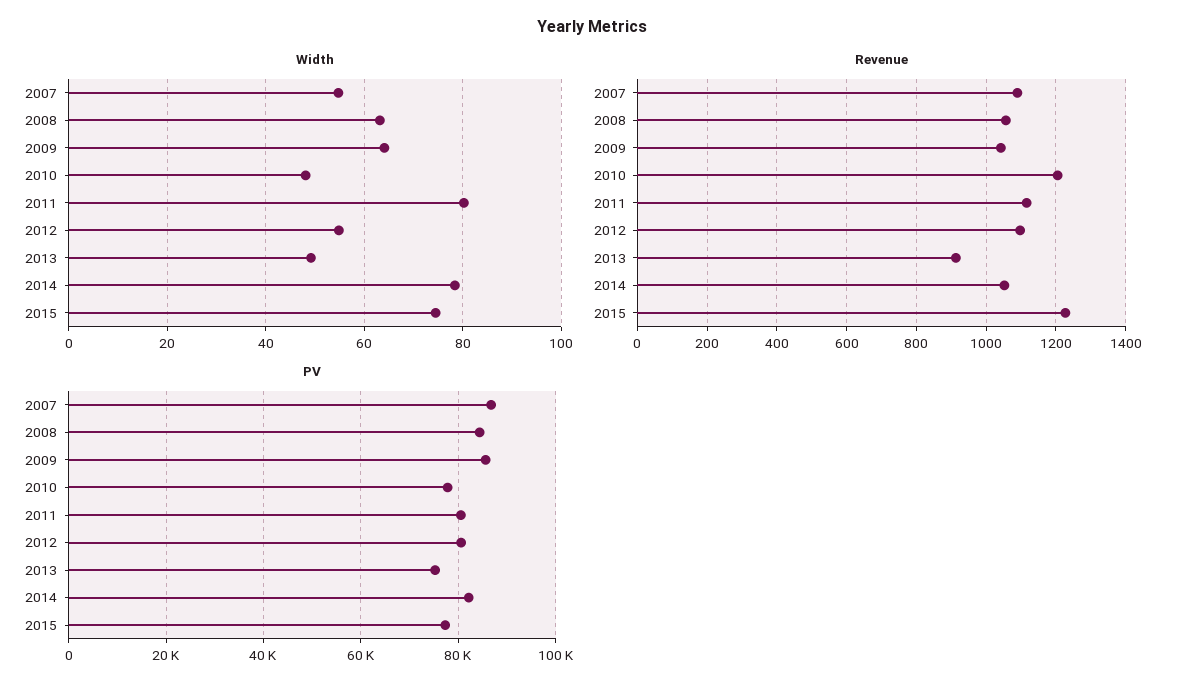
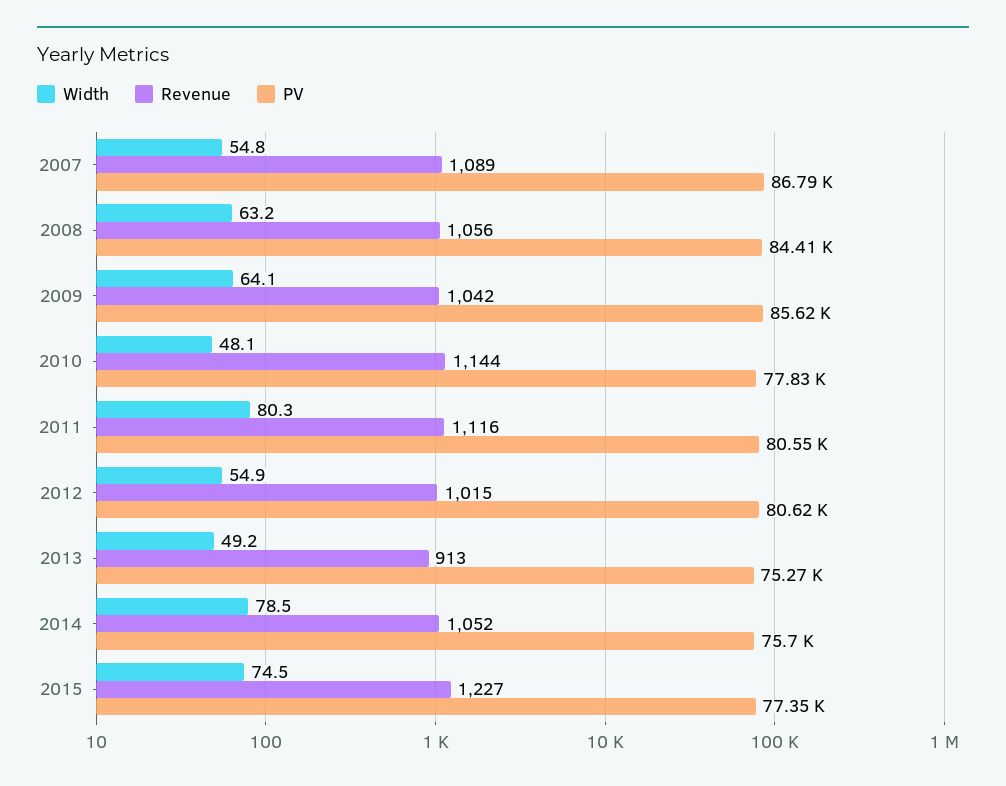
  {
    "Width": {
      "2007": 54.8,
      "2008": 63.2,
      "2009": 64.1,
      "2010": 48.1,
      "2011": 80.3,
      "2012": 54.9,
      "2013": 49.2,
      "2014": 78.5,
      "2015": 74.5
    },
    "Revenue": {
      "2007": 1089,
      "2008": 1056,
      "2009": 1042,
-     "2010": 1200,
+     "2010": 1144,
      "2011": 1116,
-     "2012": 1100,
+     "2012": 1015,
      "2013": 913,
      "2014": 1052,
      "2015": 1227
    },
    "PV": {
      "2007": 86790,
      "2008": 84410,
      "2009": 85620,
      "2010": 77830,
      "2011": 80550,
      "2012": 80620,
      "2013": 75270,
-     "2014": 82000,
+     "2014": 75700,
      "2015": 77350
    }
  }

